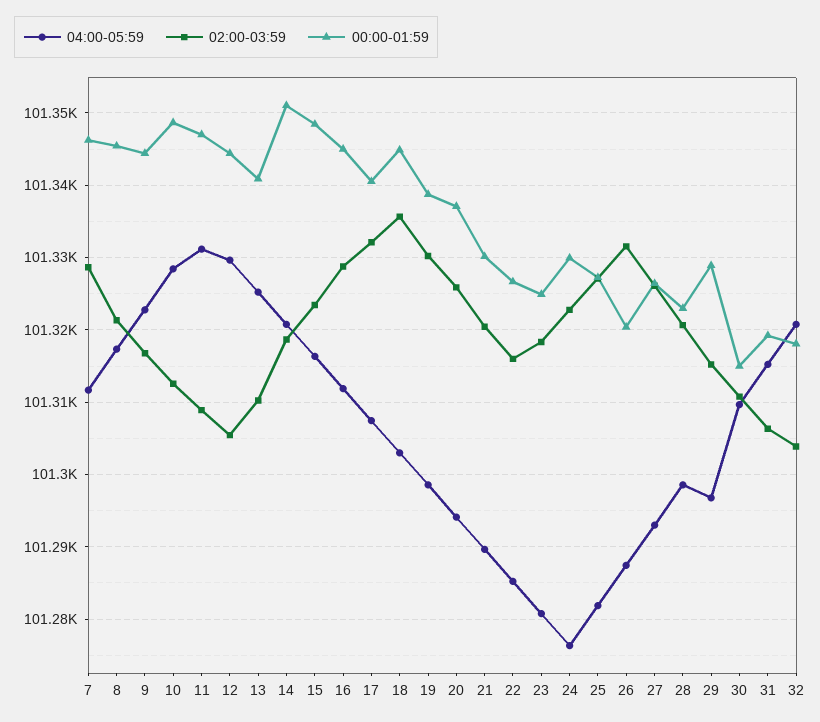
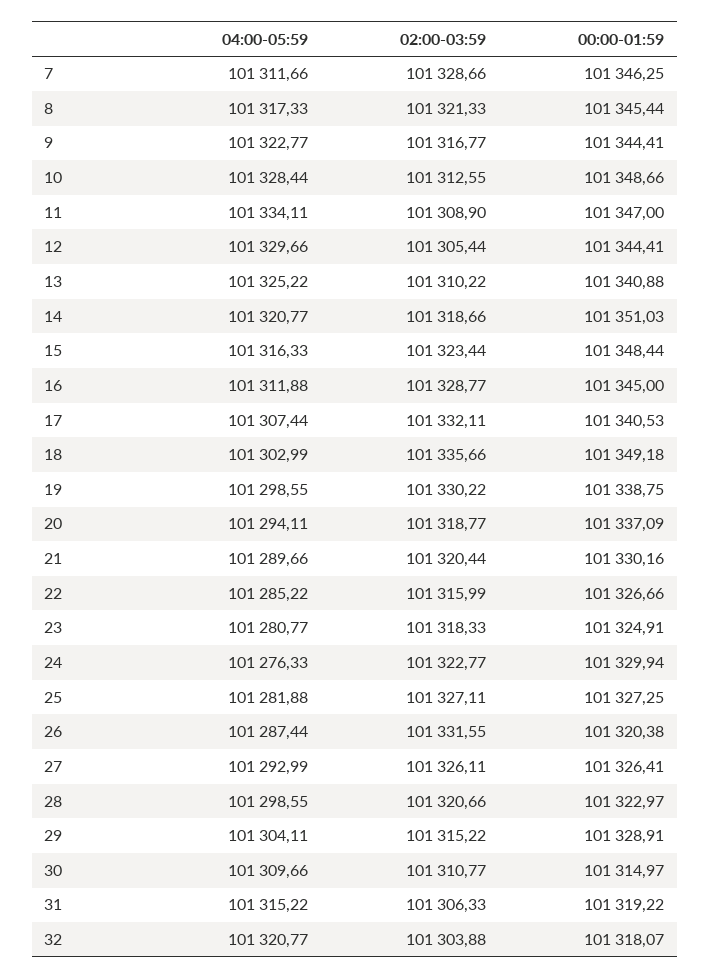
  {
    "04:00-05:59": {
      "7": 101311.66,
      "8": 101317.33,
      "9": 101322.77,
      "10": 101328.44,
-     "11": 101331,
+     "11": 101334.11,
      "12": 101329.66,
      "13": 101325.22,
      "14": 101320.77,
      "15": 101316.33,
      "16": 101311.88,
      "17": 101307.44,
      "18": 101302.99,
      "19": 101298.55,
      "20": 101294.11,
      "21": 101289.66,
      "22": 101285.22,
      "23": 101280.77,
      "24": 101276.33,
      "25": 101281.88,
      "26": 101287.44,
      "27": 101292.99,
      "28": 101298.55,
-     "29": 101297,
+     "29": 101304.11,
      "30": 101309.66,
      "31": 101315.22,
      "32": 101320.77
    },
    "02:00-03:59": {
      "7": 101328.66,
      "8": 101321.33,
      "9": 101316.77,
      "10": 101312.55,
      "11": 101308.9,
      "12": 101305.44,
      "13": 101310.22,
      "14": 101318.66,
      "15": 101323.44,
      "16": 101328.77,
      "17": 101332.11,
      "18": 101335.66,
      "19": 101330.22,
-     "20": 101326,
+     "20": 101318.77,
      "21": 101320.44,
      "22": 101315.99,
      "23": 101318.33,
      "24": 101322.77,
      "25": 101327.11,
      "26": 101331.55,
      "27": 101326.11,
      "28": 101320.66,
      "29": 101315.22,
      "30": 101310.77,
      "31": 101306.33,
      "32": 101303.88
    },
    "00:00-01:59": {
      "7": 101346.25,
      "8": 101345.44,
      "9": 101344.41,
      "10": 101348.66,
      "11": 101347,
      "12": 101344.41,
      "13": 101340.88,
      "14": 101351.03,
      "15": 101348.44,
      "16": 101345,
      "17": 101340.53,
-     "18": 101345,
+     "18": 101349.18,
      "19": 101338.75,
      "20": 101337.09,
      "21": 101330.16,
      "22": 101326.66,
      "23": 101324.91,
      "24": 101329.94,
      "25": 101327.25,
      "26": 101320.38,
      "27": 101326.41,
      "28": 101322.97,
      "29": 101328.91,
      "30": 101314.97,
      "31": 101319.22,
      "32": 101318.07
    }
  }

